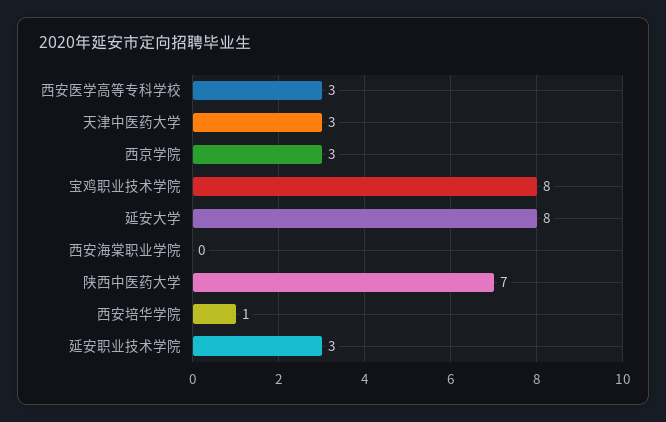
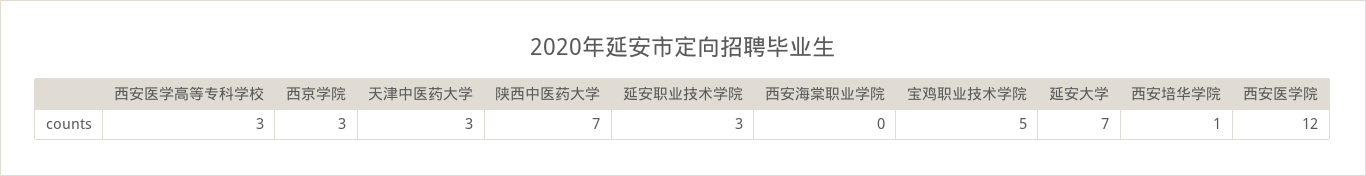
  {
    "西安医学高等专科学校": 3,
    "天津中医药大学": 3,
    "西京学院": 3,
-   "宝鸡职业技术学院": 8,
+   "宝鸡职业技术学院": 5,
-   "延安大学": 8,
+   "延安大学": 7,
    "西安海棠职业学院": 0,
    "陕西中医药大学": 7,
    "西安培华学院": 1,
-   "延安职业技术学院": 3
+   "延安职业技术学院": 3,
+   "西安医学院": 12
  }

